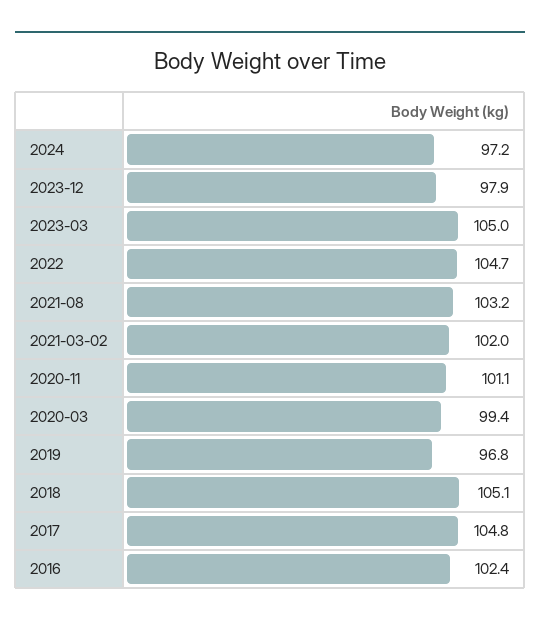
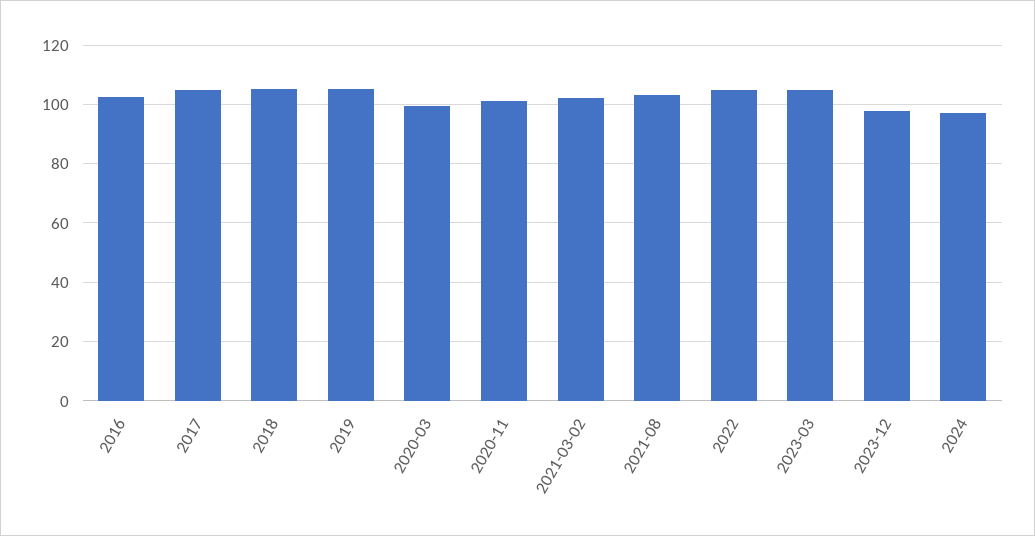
  {
    "2024": 97.2,
    "2023-12": 97.9,
    "2023-03": 105,
    "2022": 104.7,
    "2021-08": 103.2,
    "2021-03-02": 102,
    "2020-11": 101.1,
    "2020-03": 99.4,
-   "2019": 96.8,
+   "2019": 105,
    "2018": 105.1,
    "2017": 104.8,
    "2016": 102.4
  }

